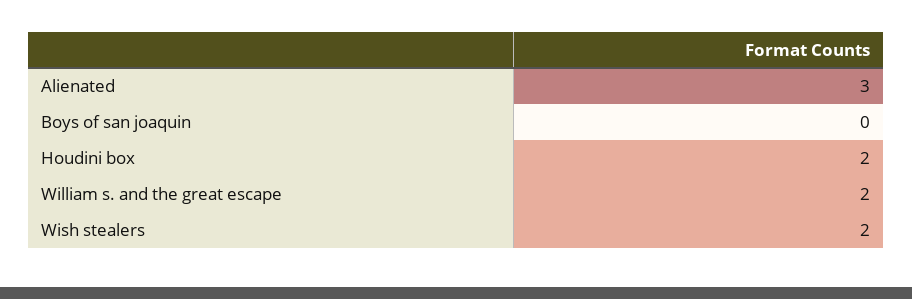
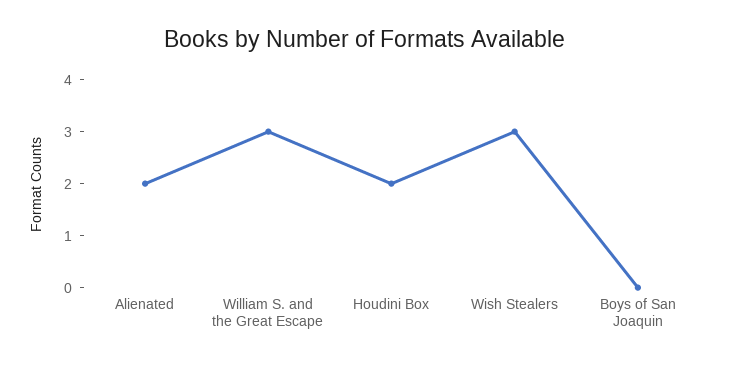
  {
-   "Alienated": 3,
+   "Alienated": 2,
    "Boys of san joaquin": 0,
    "Houdini box": 2,
-   "William s. and the great escape": 2,
+   "William s. and the great escape": 3,
-   "Wish stealers": 2
+   "Wish stealers": 3
  }

